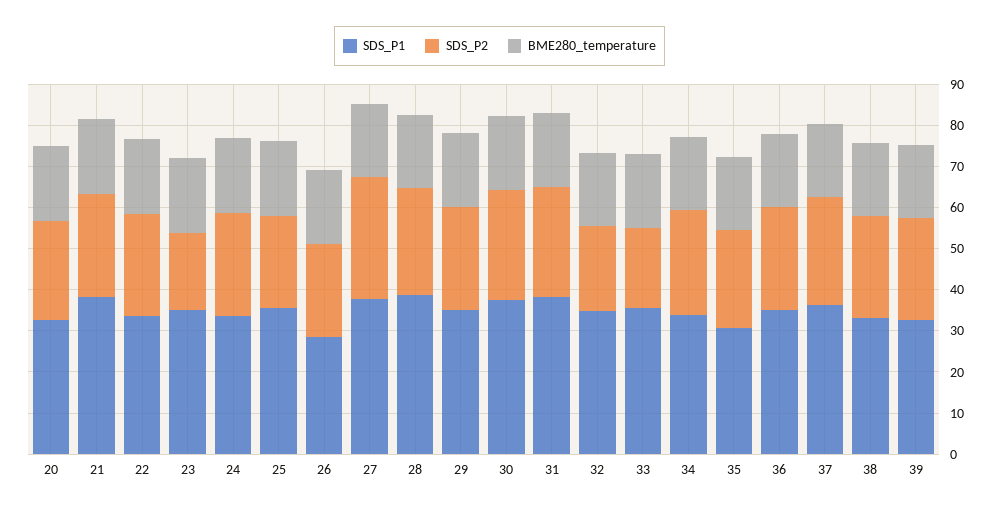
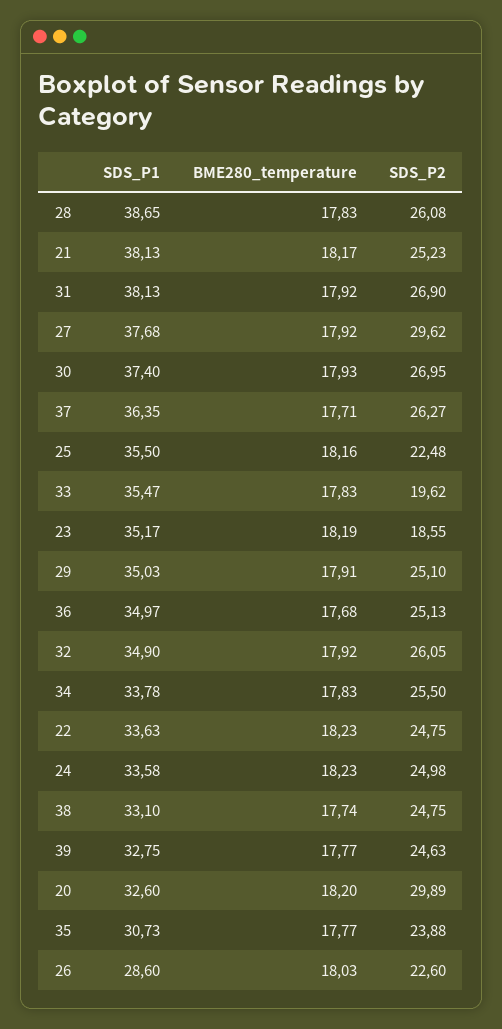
  {
    "SDS_P1": {
      "20": 32.6,
      "21": 38.13,
      "22": 33.63,
      "23": 35.17,
      "24": 33.58,
      "25": 35.5,
      "26": 28.6,
      "27": 37.68,
      "28": 38.65,
      "29": 35.03,
      "30": 37.4,
      "31": 38.13,
      "32": 34.9,
      "33": 35.47,
      "34": 33.78,
      "35": 30.73,
      "36": 34.97,
      "37": 36.35,
      "38": 33.1,
      "39": 32.75
    },
    "SDS_P2": {
-     "20": 24,
+     "20": 29.89,
      "21": 25.23,
      "22": 24.75,
      "23": 18.55,
      "24": 24.98,
      "25": 22.48,
      "26": 22.6,
      "27": 29.62,
      "28": 26.08,
      "29": 25.1,
      "30": 26.95,
      "31": 26.9,
-     "32": 20,
+     "32": 26.05,
      "33": 19.62,
      "34": 25.5,
      "35": 23.88,
      "36": 25.13,
      "37": 26.27,
      "38": 24.75,
      "39": 24.63
    },
    "BME280_temperature": {
      "20": 18.2,
      "21": 18.17,
      "22": 18.23,
      "23": 18.19,
      "24": 18.23,
      "25": 18.16,
      "26": 18.03,
      "27": 17.92,
      "28": 17.83,
      "29": 17.91,
      "30": 17.93,
      "31": 17.92,
      "32": 17.92,
      "33": 17.83,
      "34": 17.83,
      "35": 17.77,
      "36": 17.68,
      "37": 17.71,
      "38": 17.74,
      "39": 17.77
    }
  }

